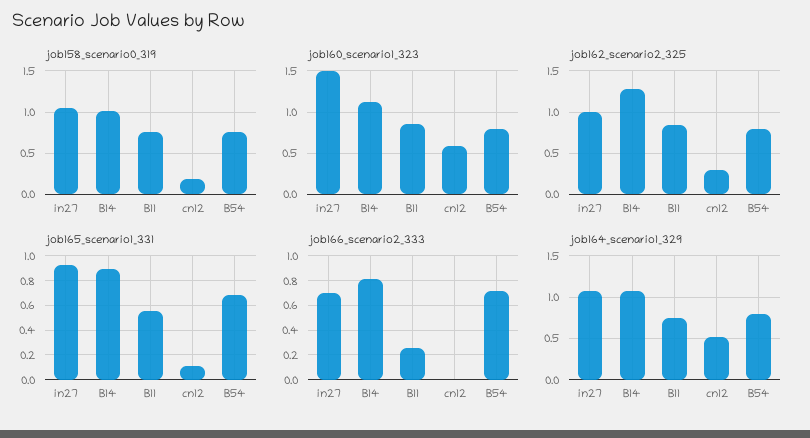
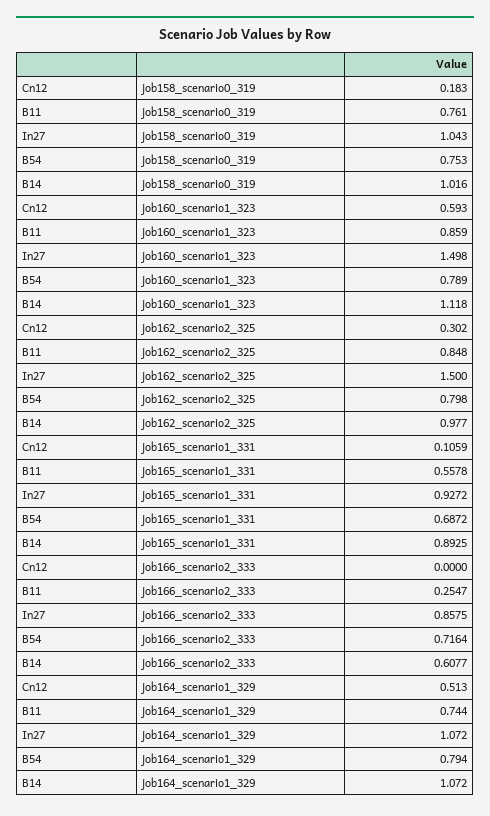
  {
    "job158_scenario0_319": {
      "in27": 1.043,
      "B14": 1.016,
      "B11": 0.761,
      "cn12": 0.183,
      "B54": 0.753
    },
    "job160_scenario1_323": {
      "in27": 1.498,
      "B14": 1.118,
      "B11": 0.859,
      "cn12": 0.593,
      "B54": 0.789
    },
    "job162_scenario2_325": {
-     "in27": 1,
+     "in27": 1.5,
-     "B14": 1.3,
+     "B14": 0.977,
      "B11": 0.848,
      "cn12": 0.302,
      "B54": 0.798
    },
    "job165_scenario1_331": {
      "in27": 0.9272,
      "B14": 0.8925,
      "B11": 0.5578,
      "cn12": 0.1059,
      "B54": 0.6872
    },
    "job166_scenario2_333": {
-     "in27": 0.7,
+     "in27": 0.8575,
-     "B14": 0.8,
+     "B14": 0.6077,
      "B11": 0.2547,
      "cn12": 0,
      "B54": 0.7164
    },
    "job164_scenario1_329": {
      "in27": 1.072,
      "B14": 1.072,
      "B11": 0.744,
      "cn12": 0.513,
      "B54": 0.794
    }
  }

